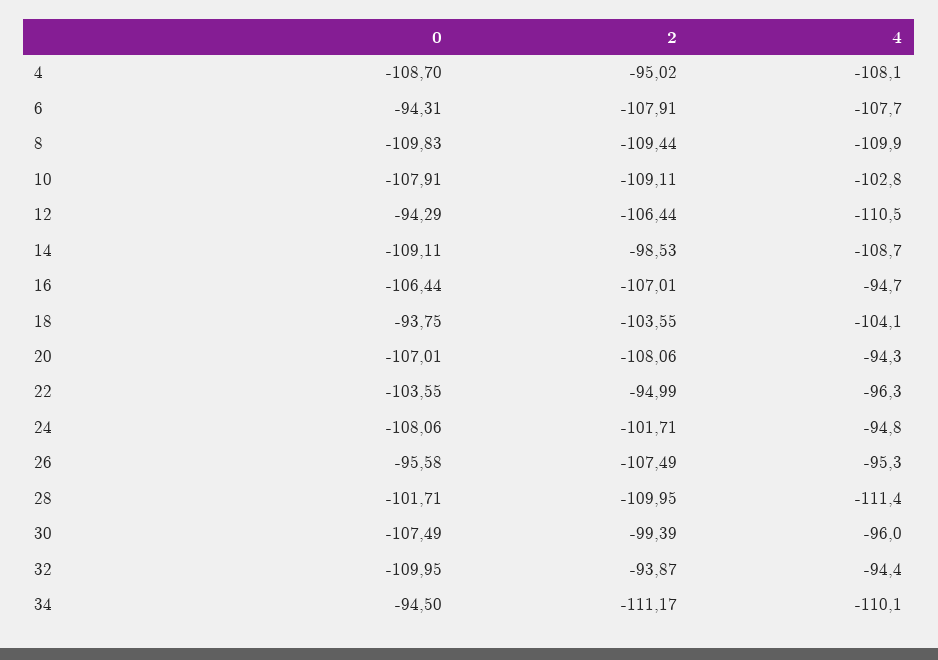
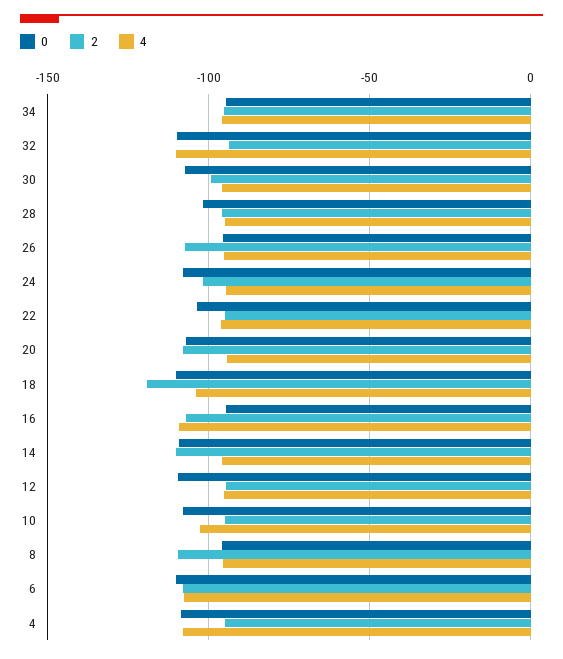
  {
    "0": {
      "4": -108.7,
-     "6": -94.31,
+     "6": -110,
-     "8": -109.83,
+     "8": -95,
      "10": -107.91,
-     "12": -94.29,
+     "12": -110,
      "14": -109.11,
-     "16": -106.44,
+     "16": -95,
-     "18": -93.75,
+     "18": -110,
      "20": -107.01,
      "22": -103.55,
      "24": -108.06,
      "26": -95.58,
      "28": -101.71,
      "30": -107.49,
      "32": -109.95,
      "34": -94.5
    },
    "2": {
      "4": -95.02,
      "6": -107.91,
      "8": -109.44,
-     "10": -109.11,
+     "10": -95,
-     "12": -106.44,
+     "12": -95,
-     "14": -98.53,
+     "14": -110,
      "16": -107.01,
-     "18": -103.55,
+     "18": -120,
      "20": -108.06,
      "22": -94.99,
      "24": -101.71,
      "26": -107.49,
-     "28": -109.95,
+     "28": -95,
      "30": -99.39,
      "32": -93.87,
-     "34": -111.17
+     "34": -95
    },
    "4": {
      "4": -108.1,
      "6": -107.7,
-     "8": -109.9,
+     "8": -95,
      "10": -102.8,
-     "12": -110.5,
+     "12": -95,
-     "14": -108.7,
+     "14": -95,
-     "16": -94.7,
+     "16": -110,
      "18": -104.1,
      "20": -94.3,
      "22": -96.3,
      "24": -94.8,
      "26": -95.3,
-     "28": -111.4,
+     "28": -95,
      "30": -96,
-     "32": -94.4,
+     "32": -110,
-     "34": -110.1
+     "34": -95
    }
  }

